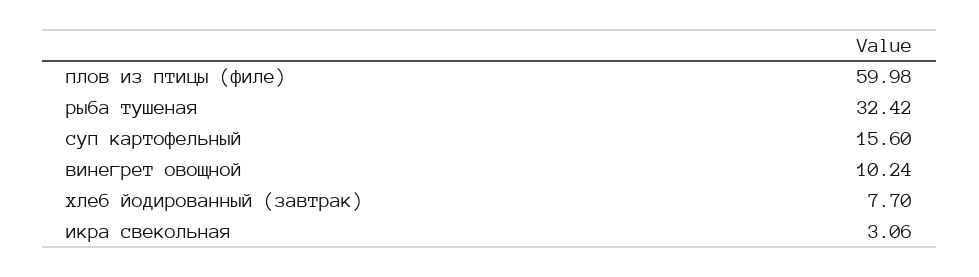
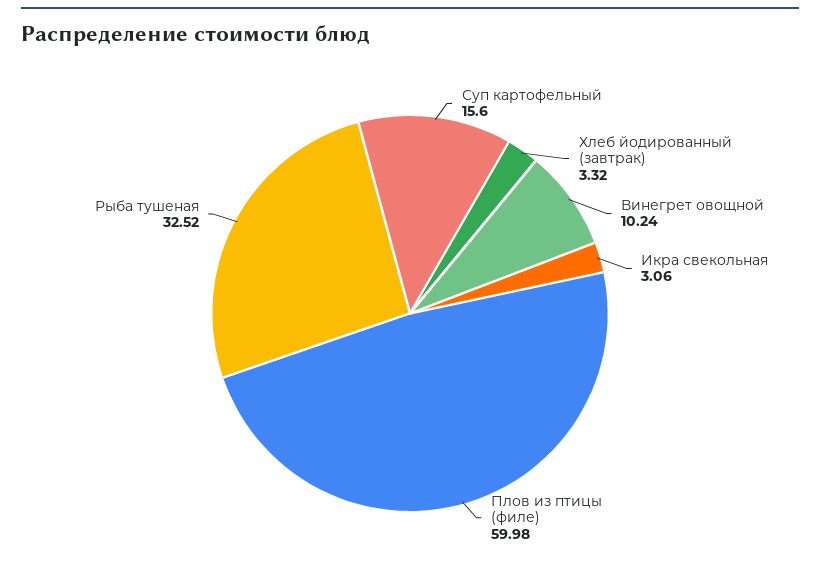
  {
    "плов из птицы (филе)": 59.98,
-   "рыба тушеная": 32.42,
+   "рыба тушеная": 32.52,
    "суп картофельный": 15.6,
    "винегрет овощной": 10.24,
-   "хлеб йодированный (завтрак)": 7.7,
+   "хлеб йодированный (завтрак)": 3.32,
    "икра свекольная": 3.06
  }

